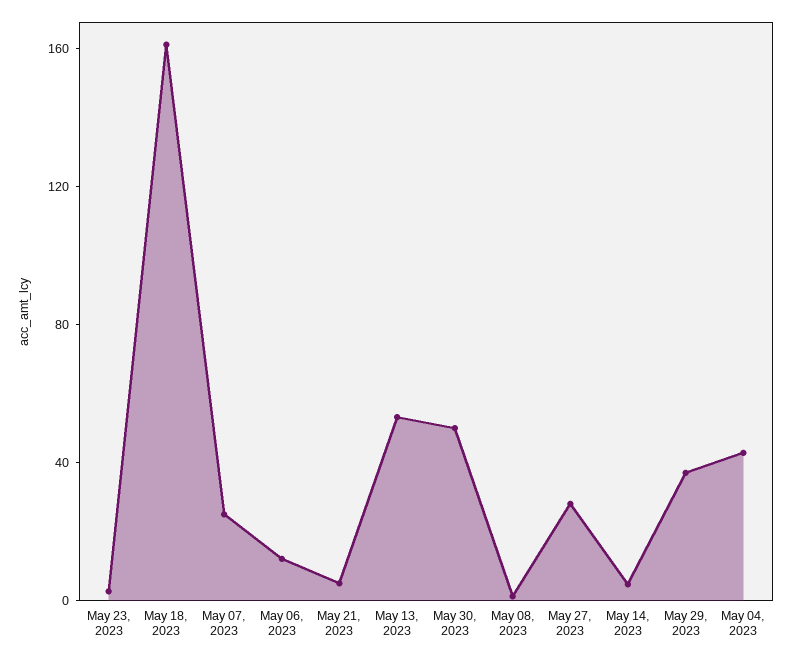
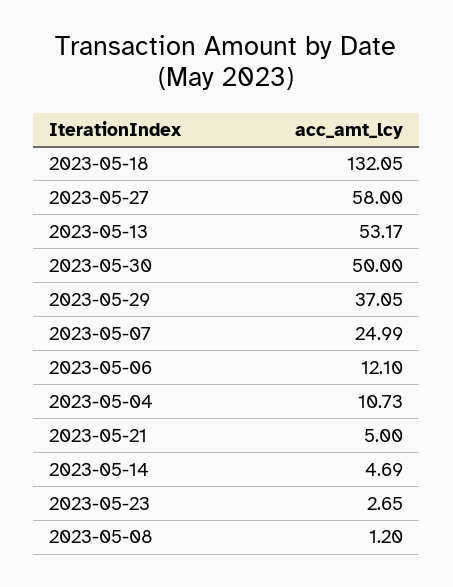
  {
    "May 23, 2023": 2.65,
-   "May 18, 2023": 160,
+   "May 18, 2023": 132.05,
    "May 07, 2023": 24.99,
    "May 06, 2023": 12.1,
    "May 21, 2023": 5,
    "May 13, 2023": 53.17,
    "May 30, 2023": 50,
    "May 08, 2023": 1.2,
-   "May 27, 2023": 30,
+   "May 27, 2023": 58,
    "May 14, 2023": 4.69,
    "May 29, 2023": 37.05,
-   "May 04, 2023": 40
+   "May 04, 2023": 10.73
  }

